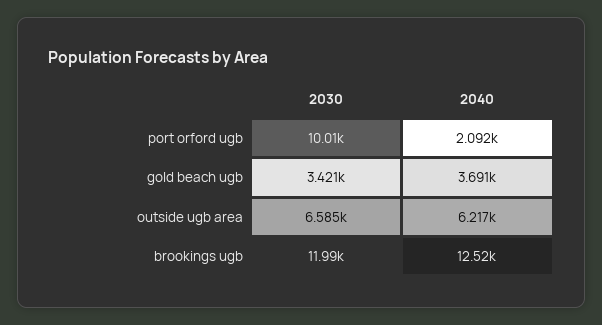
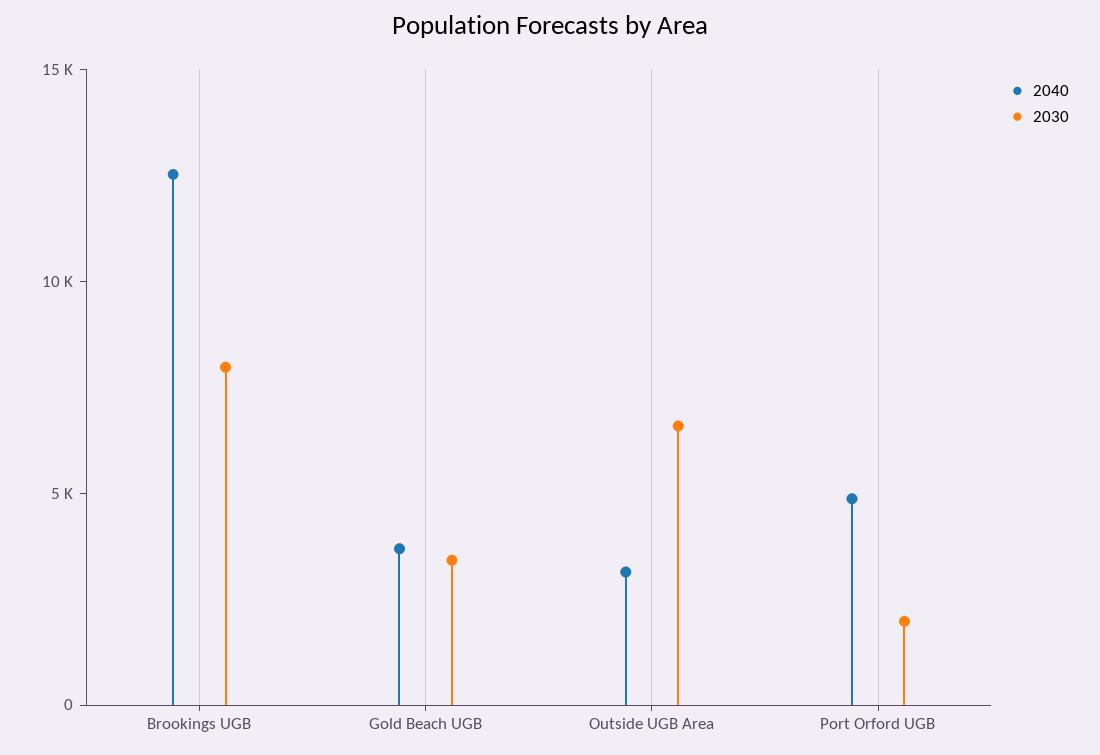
  {
    "2030": {
-     "port orford ugb": 10010,
+     "port orford ugb": 2000,
      "gold beach ugb": 3421,
      "outside ugb area": 6585,
-     "brookings ugb": 11990
+     "brookings ugb": 8000
    },
    "2040": {
-     "port orford ugb": 2092,
+     "port orford ugb": 5000,
      "gold beach ugb": 3691,
-     "outside ugb area": 6217,
+     "outside ugb area": 3000,
      "brookings ugb": 12520
    }
  }

